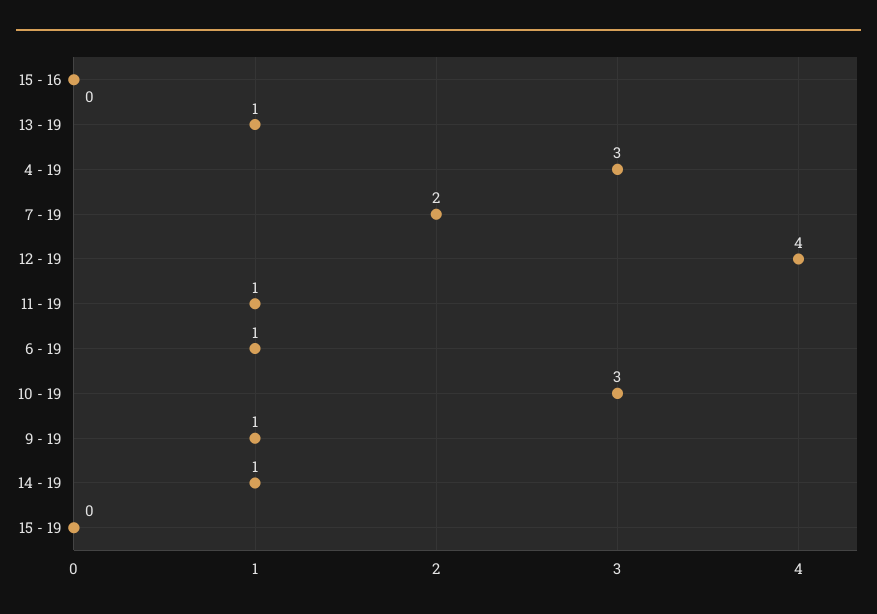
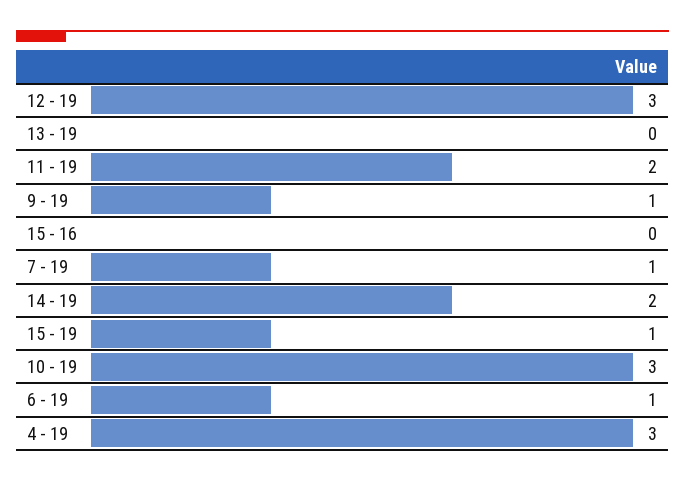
  {
    "15 - 16": 0,
-   "13 - 19": 1,
+   "13 - 19": 0,
    "4 - 19": 3,
-   "7 - 19": 2,
+   "7 - 19": 1,
-   "12 - 19": 4,
+   "12 - 19": 3,
-   "11 - 19": 1,
+   "11 - 19": 2,
    "6 - 19": 1,
    "10 - 19": 3,
    "9 - 19": 1,
-   "14 - 19": 1,
+   "14 - 19": 2,
-   "15 - 19": 0
+   "15 - 19": 1
  }

